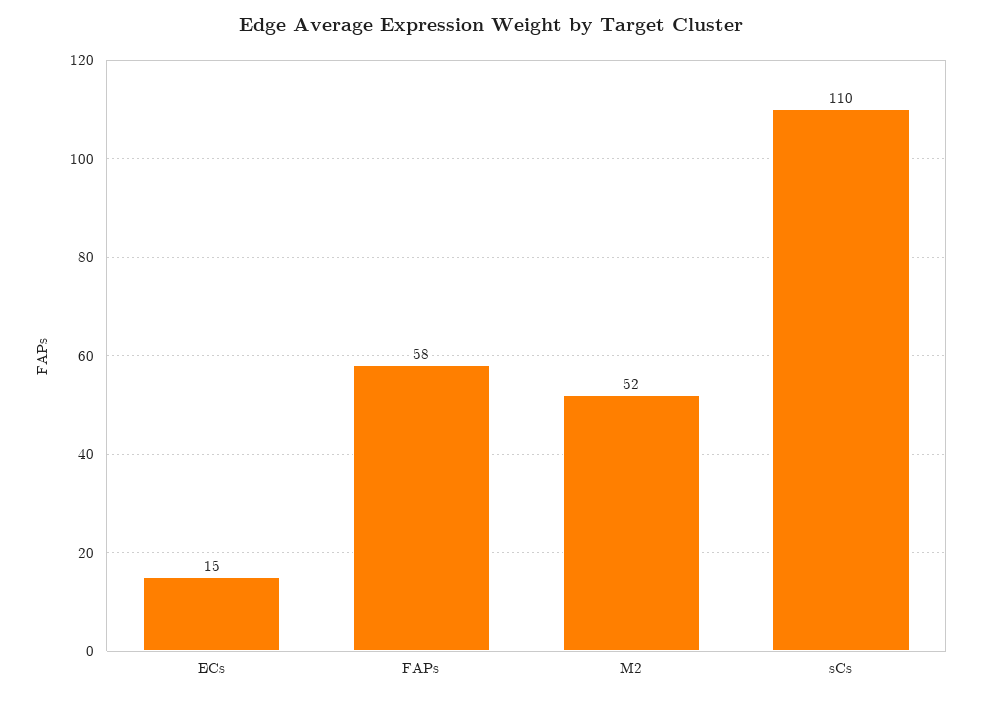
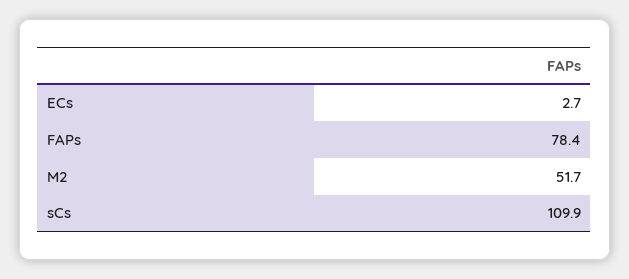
  {
-   "ECs": 15,
+   "ECs": 2.7,
-   "FAPs": 58,
+   "FAPs": 78.4,
    "M2": 51.7,
    "sCs": 109.9
  }

